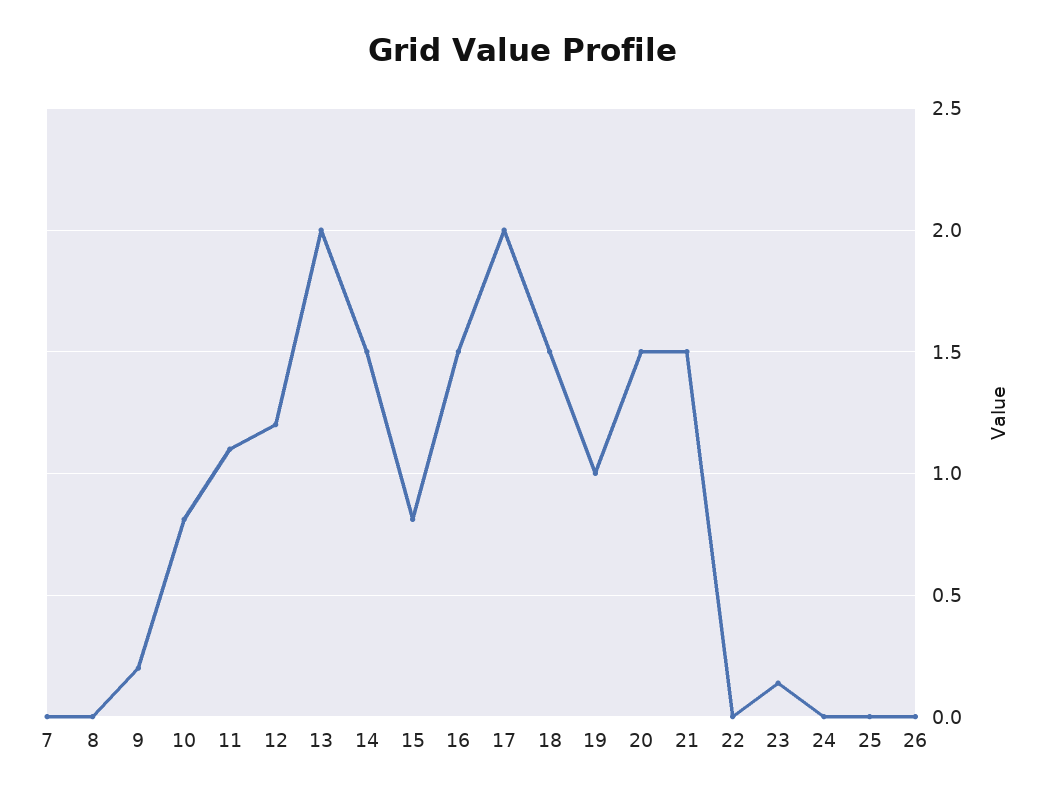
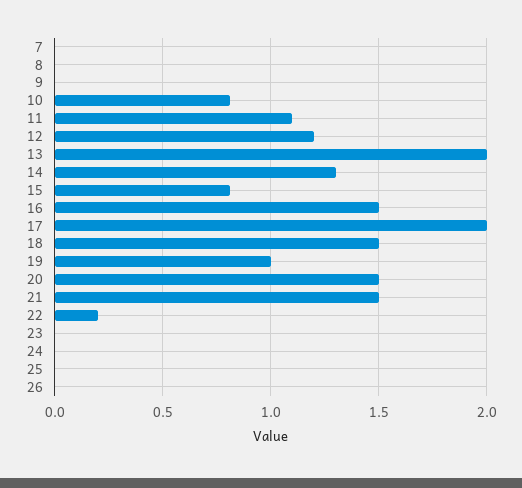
  {
    "7": 0,
    "8": 0,
-   "9": 0.2,
+   "9": 0,
    "10": 0.8,
    "11": 1.1,
    "12": 1.2,
    "13": 2,
-   "14": 1.5,
+   "14": 1.3,
    "15": 0.8,
    "16": 1.5,
    "17": 2,
    "18": 1.5,
    "19": 1,
    "20": 1.5,
    "21": 1.5,
-   "22": 0,
+   "22": 0.2,
-   "23": 0.15,
+   "23": 0,
    "24": 0,
    "25": 0,
    "26": 0
  }

